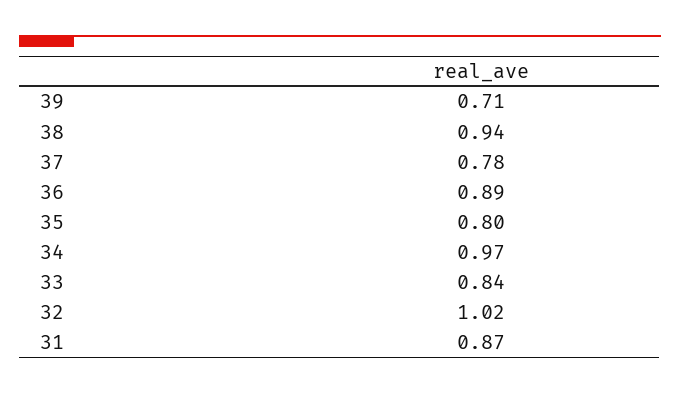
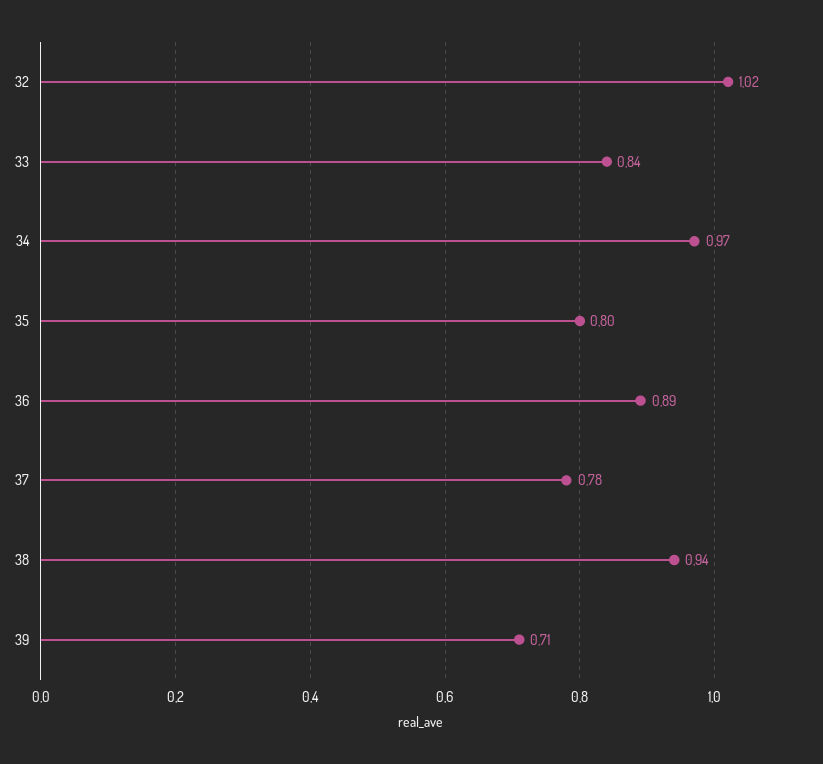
  {
    "39": 0.71,
    "38": 0.94,
    "37": 0.78,
    "36": 0.89,
    "35": 0.8,
    "34": 0.97,
    "33": 0.84,
-   "32": 1.02,
+   "32": 1.02
-   "31": 0.87
  }

